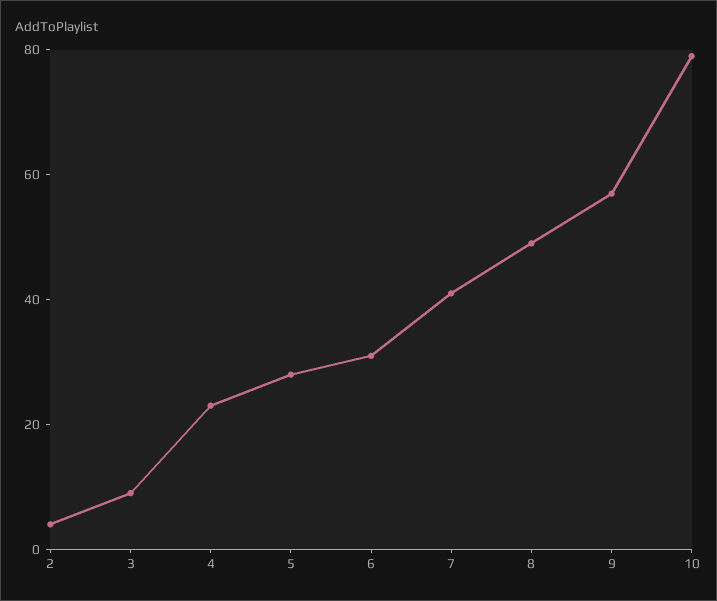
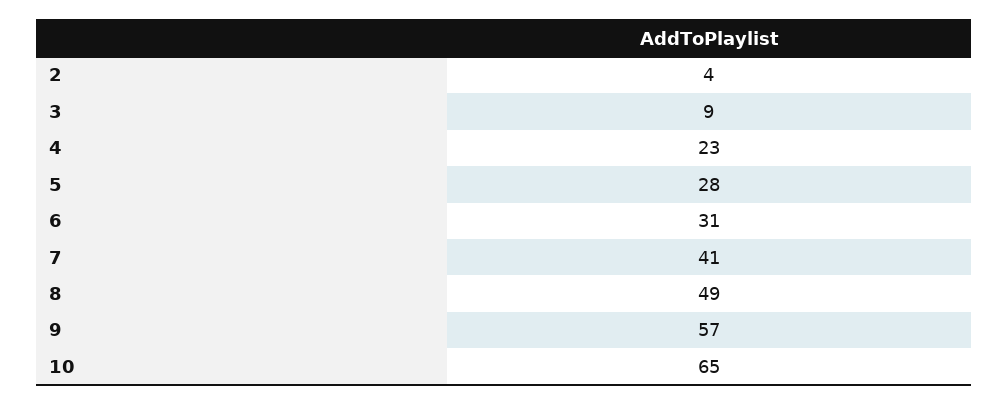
  {
    "2": 4,
    "3": 9,
    "4": 23,
    "5": 28,
    "6": 31,
    "7": 41,
    "8": 49,
    "9": 57,
-   "10": 80
+   "10": 65
  }

